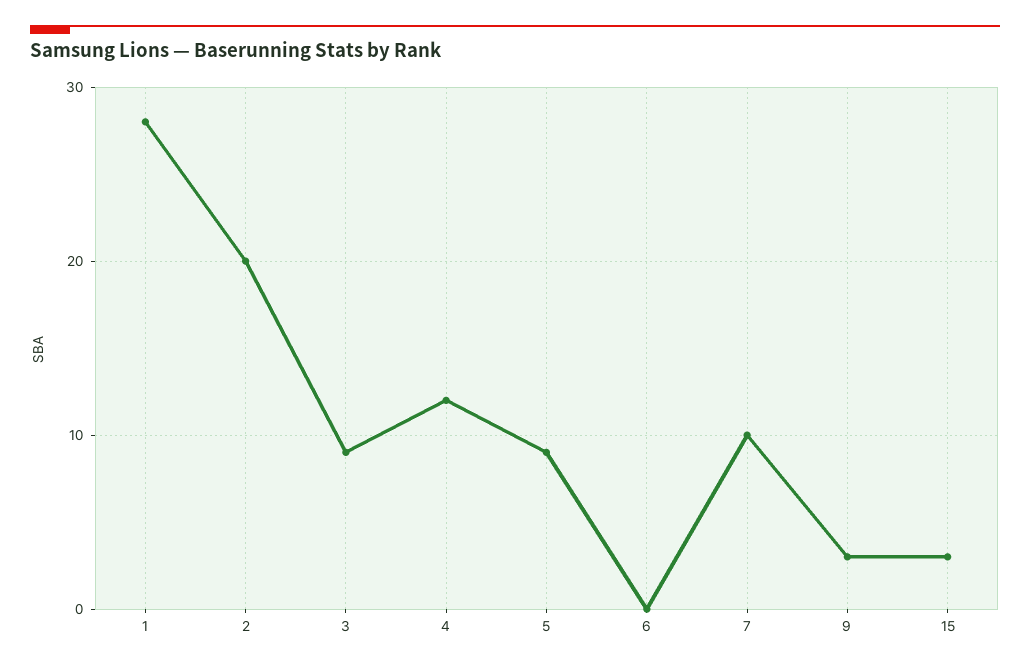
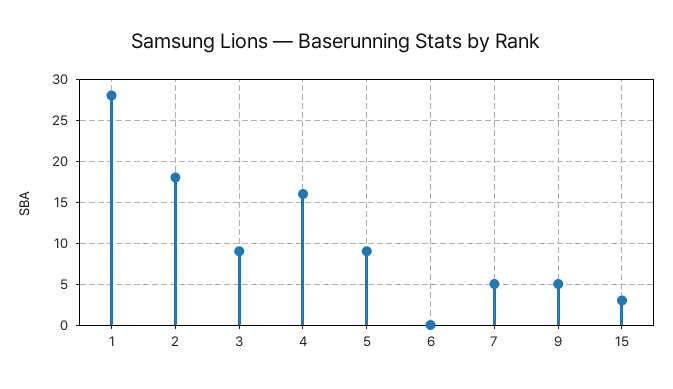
  {
    "1": 28,
-   "2": 20,
+   "2": 18,
    "3": 9,
-   "4": 12,
+   "4": 16,
    "5": 9,
    "6": 0,
-   "7": 10,
+   "7": 5,
-   "9": 3,
+   "9": 5,
    "15": 3
  }

